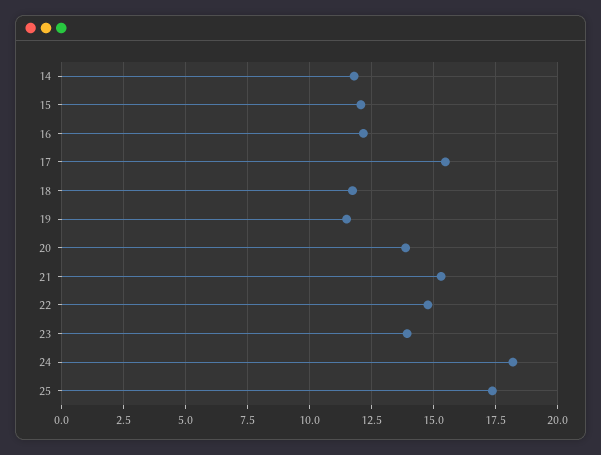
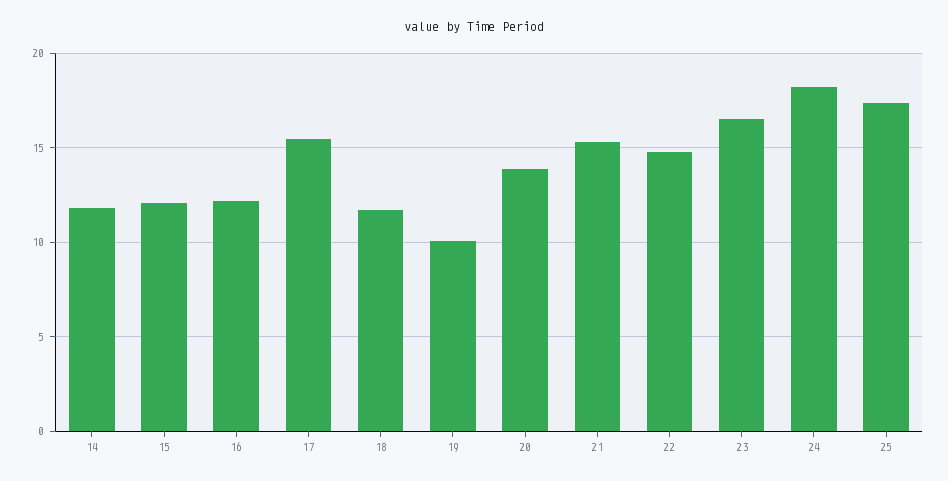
  {
    "14": 11.75,
    "15": 12,
    "16": 12.25,
    "17": 15.5,
    "18": 11.75,
-   "19": 11.5,
+   "19": 10,
    "20": 13.75,
    "21": 15.25,
    "22": 14.75,
-   "23": 14,
+   "23": 16.5,
    "24": 18.25,
    "25": 17.25
  }

